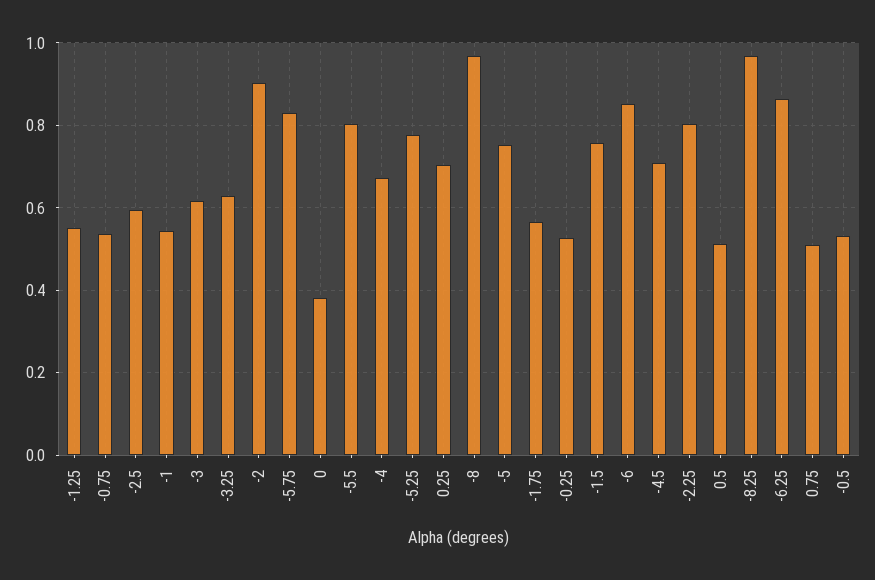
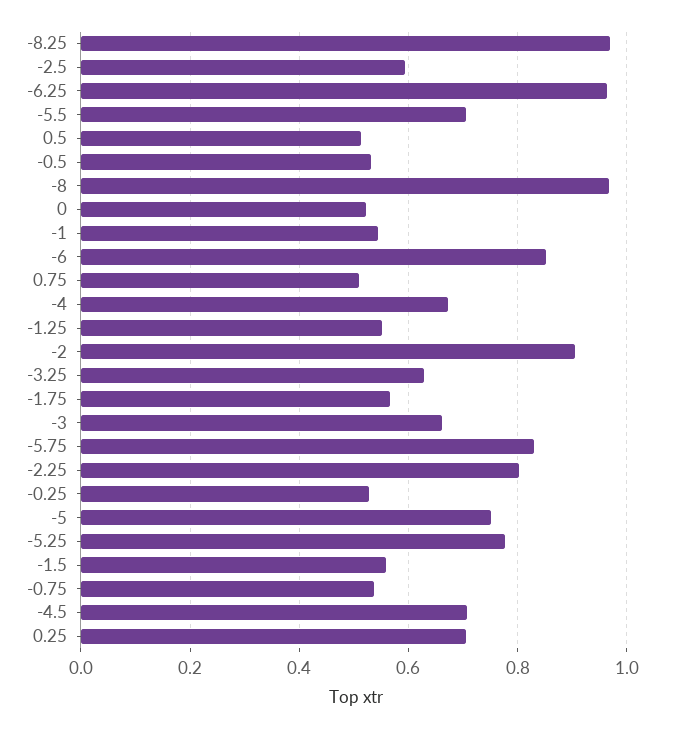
  {
    "-1.25": 0.56,
    "-0.75": 0.54,
    "-2.5": 0.6,
    "-1": 0.54,
-   "-3": 0.62,
+   "-3": 0.66,
    "-3.25": 0.62,
    "-2": 0.9,
    "-5.75": 0.84,
-   "0": 0.38,
+   "0": 0.52,
-   "-5.5": 0.8,
+   "-5.5": 0.7,
    "-4": 0.68,
    "-5.25": 0.78,
    "0.25": 0.7,
    "-8": 0.96,
    "-5": 0.76,
    "-1.75": 0.56,
    "-0.25": 0.52,
-   "-1.5": 0.76,
+   "-1.5": 0.56,
    "-6": 0.86,
    "-4.5": 0.7,
    "-2.25": 0.8,
    "0.5": 0.52,
    "-8.25": 0.96,
-   "-6.25": 0.86,
+   "-6.25": 0.96,
    "0.75": 0.5,
    "-0.5": 0.54
  }

